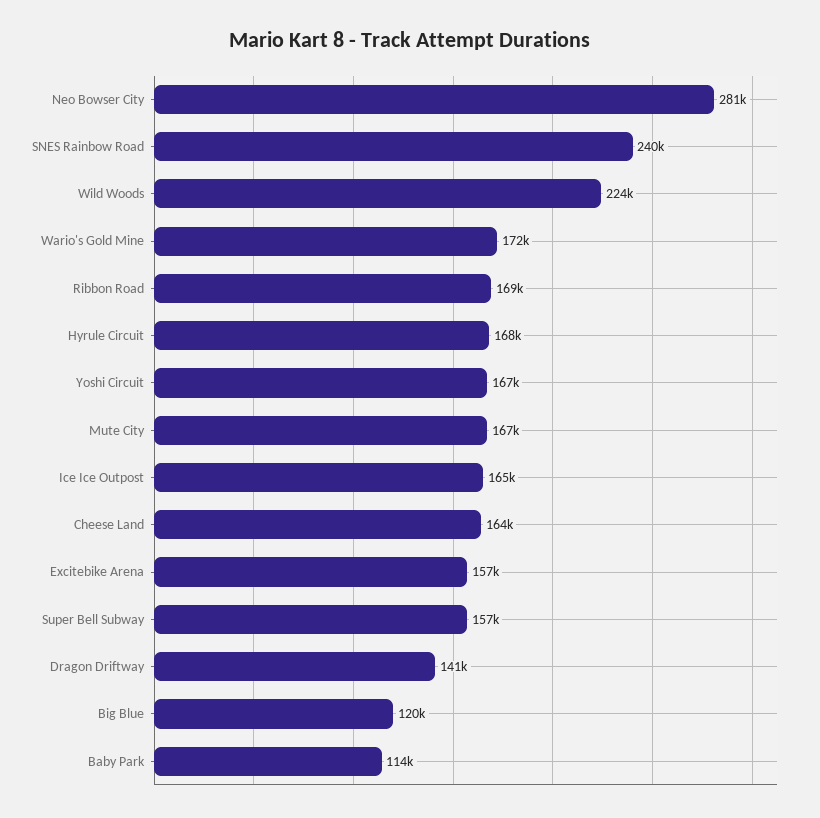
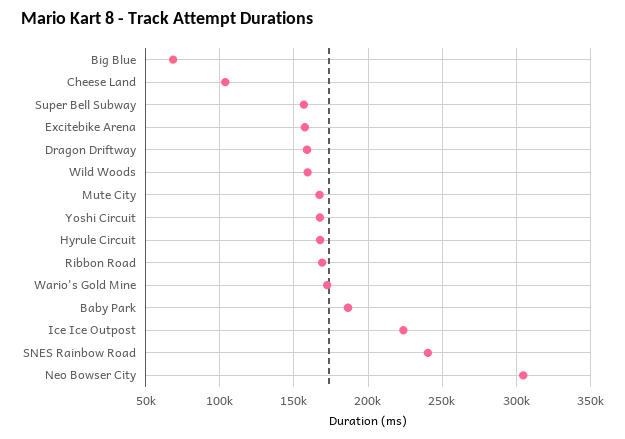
  {
-   "Neo Bowser City": 281000,
+   "Neo Bowser City": 305000,
    "SNES Rainbow Road": 240000,
-   "Wild Woods": 224000,
+   "Wild Woods": 160000,
    "Wario's Gold Mine": 172000,
    "Ribbon Road": 169000,
    "Hyrule Circuit": 168000,
    "Yoshi Circuit": 167000,
    "Mute City": 167000,
-   "Ice Ice Outpost": 165000,
+   "Ice Ice Outpost": 225000,
-   "Cheese Land": 164000,
+   "Cheese Land": 105000,
    "Excitebike Arena": 157000,
    "Super Bell Subway": 157000,
-   "Dragon Driftway": 141000,
+   "Dragon Driftway": 160000,
-   "Big Blue": 120000,
+   "Big Blue": 70000,
-   "Baby Park": 114000
+   "Baby Park": 185000
  }

